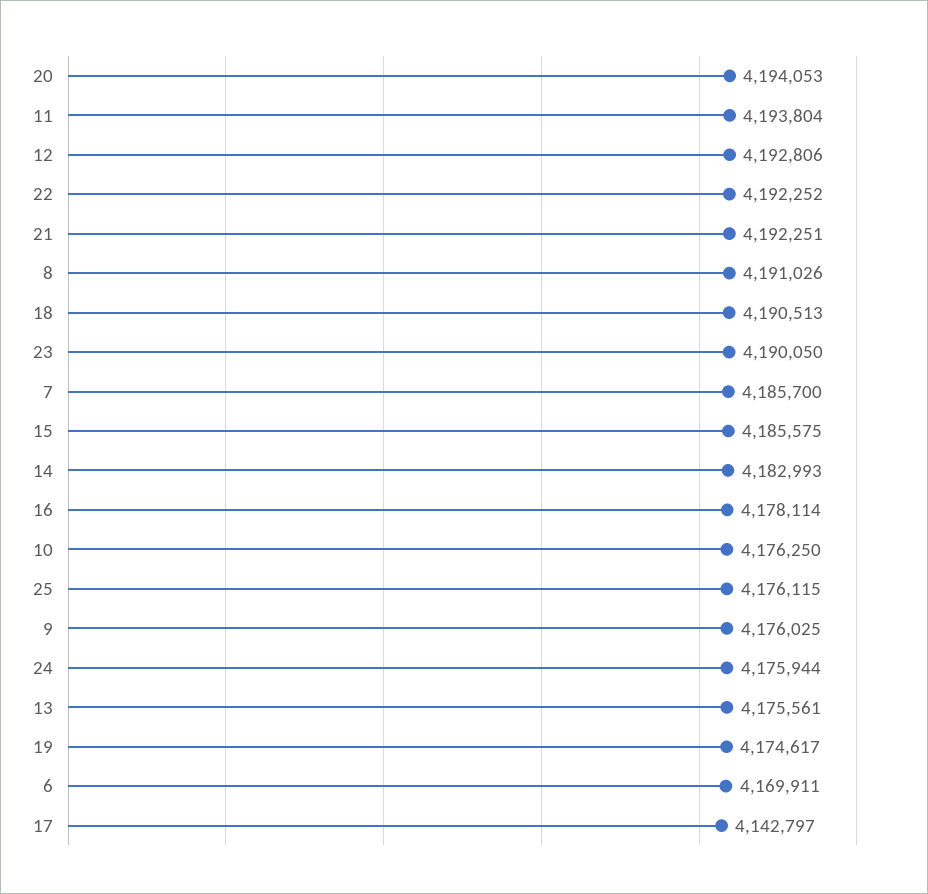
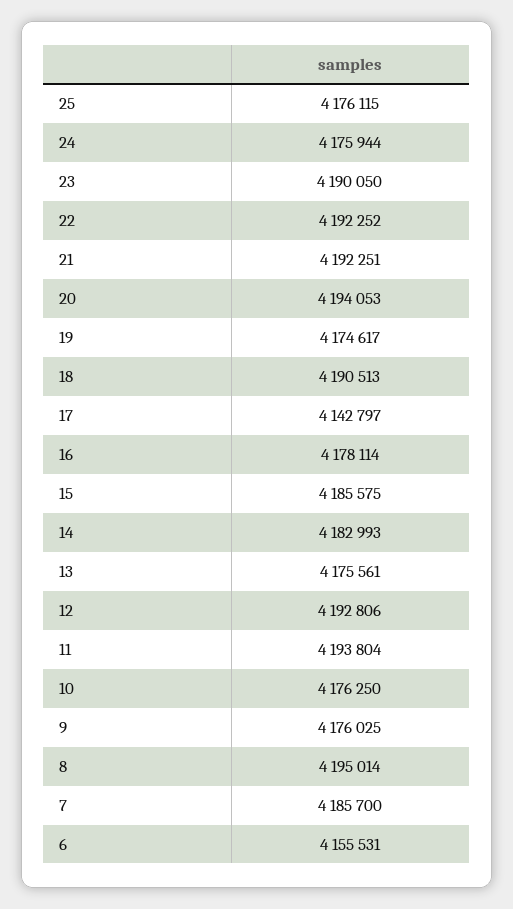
  {
    "20": 4194053,
    "11": 4193804,
    "12": 4192806,
    "22": 4192252,
    "21": 4192251,
-   "8": 4191026,
+   "8": 4195014,
    "18": 4190513,
    "23": 4190050,
    "7": 4185700,
    "15": 4185575,
    "14": 4182993,
    "16": 4178114,
    "10": 4176250,
    "25": 4176115,
    "9": 4176025,
    "24": 4175944,
    "13": 4175561,
    "19": 4174617,
-   "6": 4169911,
+   "6": 4155531,
    "17": 4142797
  }

